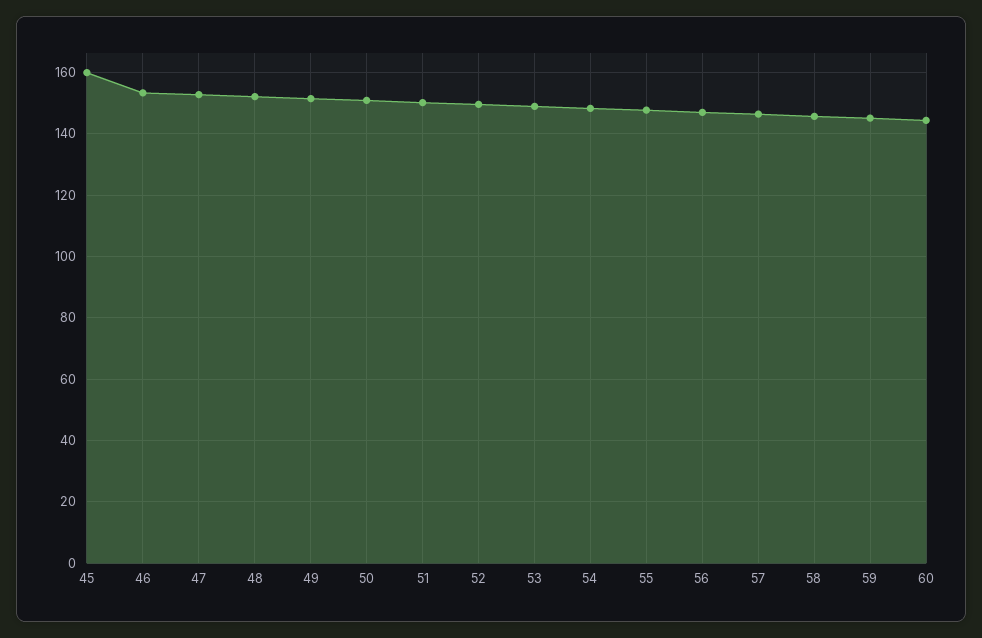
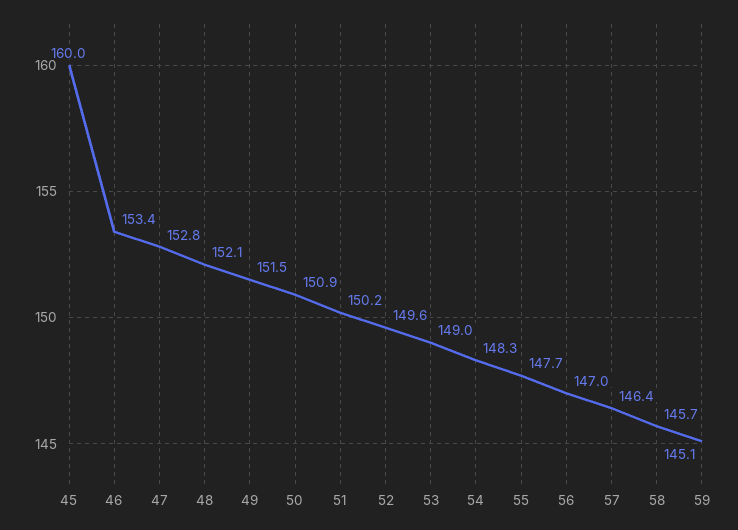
  {
    "45": 160,
    "46": 153.4,
    "47": 152.8,
    "48": 152.1,
    "49": 151.5,
    "50": 150.9,
    "51": 150.2,
    "52": 149.6,
    "53": 149,
    "54": 148.3,
    "55": 147.7,
    "56": 147,
    "57": 146.4,
    "58": 145.7,
-   "59": 145.1,
+   "59": 145.1
-   "60": 144
  }

